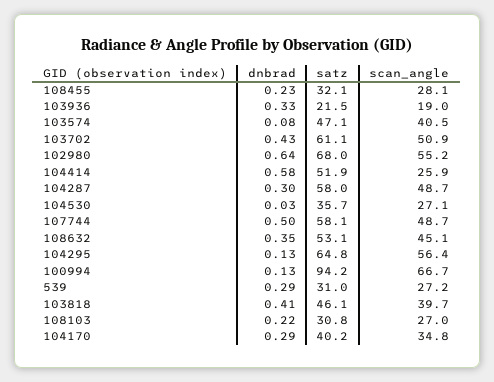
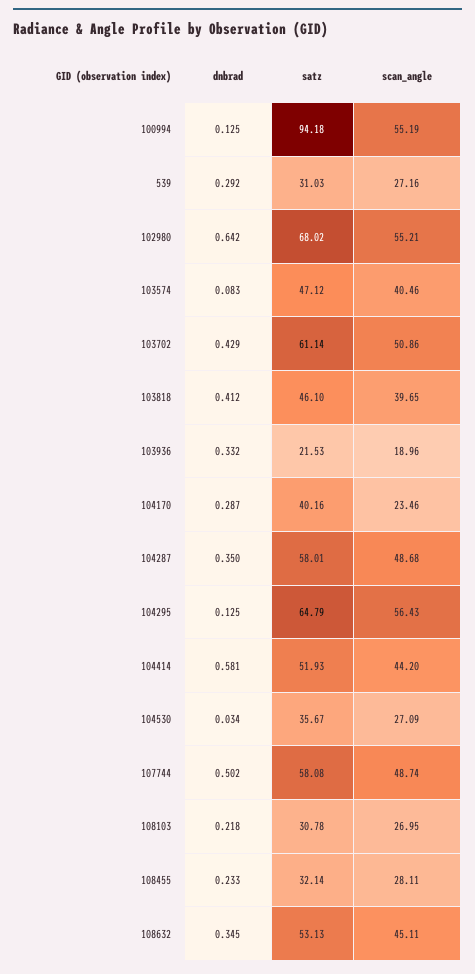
  {
    "dnbrad": {
      "108455": 0.233,
      "103936": 0.332,
      "103574": 0.083,
      "103702": 0.429,
      "102980": 0.642,
      "104414": 0.581,
-     "104287": 0.3,
+     "104287": 0.35,
      "104530": 0.034,
      "107744": 0.502,
      "108632": 0.345,
      "104295": 0.125,
      "100994": 0.125,
      "539": 0.292,
      "103818": 0.412,
      "108103": 0.218,
      "104170": 0.287
    },
    "satz": {
      "108455": 32.14,
      "103936": 21.53,
      "103574": 47.12,
      "103702": 61.14,
      "102980": 68.02,
      "104414": 51.93,
      "104287": 58.01,
      "104530": 35.67,
      "107744": 58.08,
      "108632": 53.13,
      "104295": 64.79,
      "100994": 94.18,
      "539": 31.03,
      "103818": 46.1,
      "108103": 30.78,
      "104170": 40.16
    },
    "scan_angle": {
      "108455": 28.11,
      "103936": 18.96,
      "103574": 40.46,
      "103702": 50.86,
      "102980": 55.21,
-     "104414": 25.9,
+     "104414": 44.2,
      "104287": 48.68,
      "104530": 27.09,
      "107744": 48.74,
      "108632": 45.11,
      "104295": 56.43,
-     "100994": 66.7,
+     "100994": 55.19,
      "539": 27.16,
      "103818": 39.65,
      "108103": 26.95,
-     "104170": 34.8
+     "104170": 23.46
    }
  }

